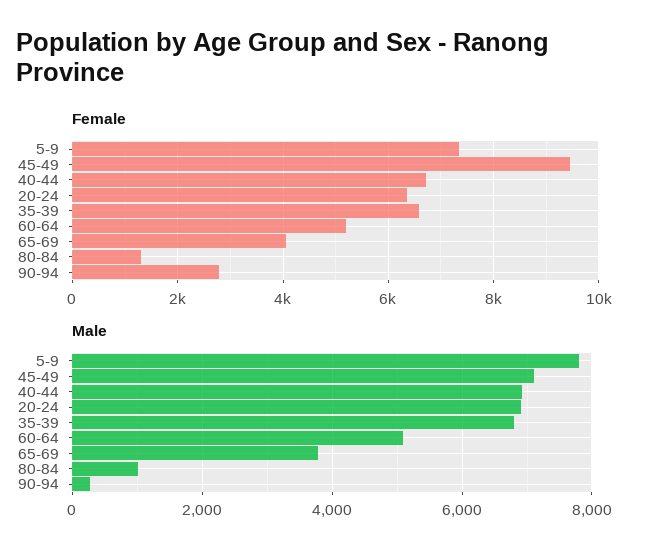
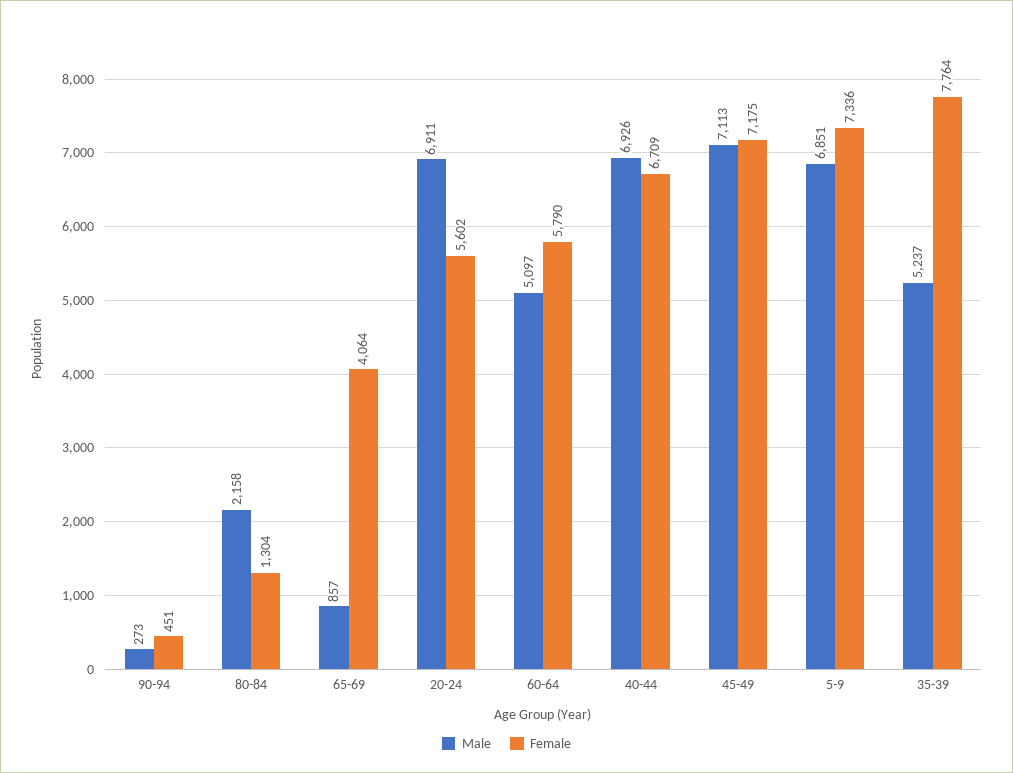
  {
    "Female": {
      "5-9": 7336,
-     "45-49": 9400,
+     "45-49": 7175,
      "40-44": 6709,
-     "20-24": 6400,
+     "20-24": 5602,
-     "35-39": 6600,
+     "35-39": 7764,
-     "60-64": 5200,
+     "60-64": 5790,
      "65-69": 4064,
      "80-84": 1304,
-     "90-94": 2800
+     "90-94": 451
    },
    "Male": {
-     "5-9": 7800,
+     "5-9": 6851,
      "45-49": 7113,
      "40-44": 6926,
      "20-24": 6911,
-     "35-39": 6800,
+     "35-39": 5237,
      "60-64": 5097,
-     "65-69": 3800,
+     "65-69": 857,
-     "80-84": 1000,
+     "80-84": 2158,
      "90-94": 273
    }
  }

